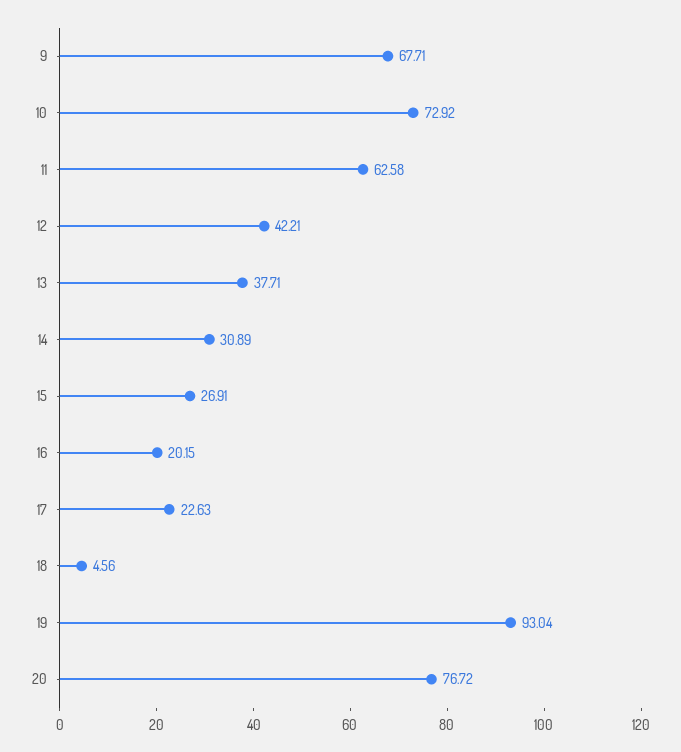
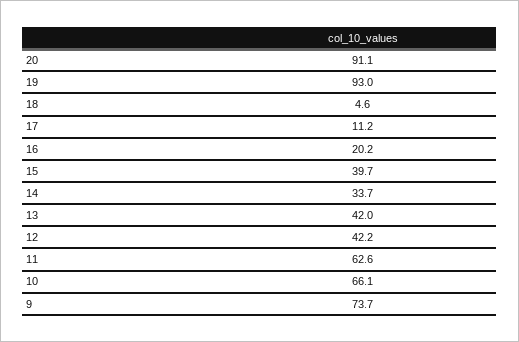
  {
-   "9": 67.71,
+   "9": 73.7,
-   "10": 72.92,
+   "10": 66.1,
    "11": 62.58,
    "12": 42.21,
-   "13": 37.71,
+   "13": 42,
-   "14": 30.89,
+   "14": 33.7,
-   "15": 26.91,
+   "15": 39.7,
    "16": 20.15,
-   "17": 22.63,
+   "17": 11.2,
    "18": 4.56,
    "19": 93.04,
-   "20": 76.72
+   "20": 91.1
  }

